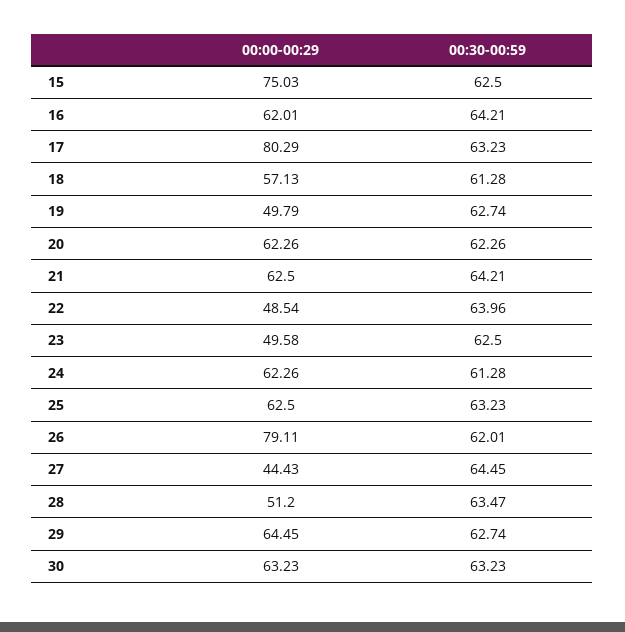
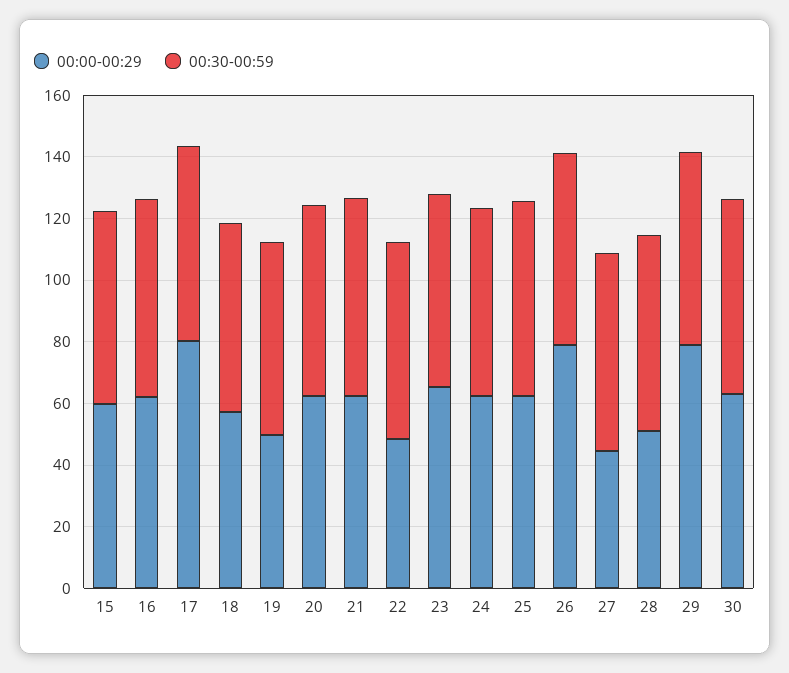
  {
    "00:00-00:29": {
-     "15": 75.03,
+     "15": 60,
      "16": 62.01,
      "17": 80.29,
      "18": 57.13,
      "19": 49.79,
      "20": 62.26,
      "21": 62.5,
      "22": 48.54,
-     "23": 49.58,
+     "23": 65,
      "24": 62.26,
      "25": 62.5,
      "26": 79.11,
      "27": 44.43,
      "28": 51.2,
-     "29": 64.45,
+     "29": 80,
      "30": 63.23
    },
    "00:30-00:59": {
      "15": 62.5,
      "16": 64.21,
      "17": 63.23,
      "18": 61.28,
      "19": 62.74,
      "20": 62.26,
      "21": 64.21,
      "22": 63.96,
      "23": 62.5,
      "24": 61.28,
      "25": 63.23,
      "26": 62.01,
      "27": 64.45,
      "28": 63.47,
      "29": 62.74,
      "30": 63.23
    }
  }

